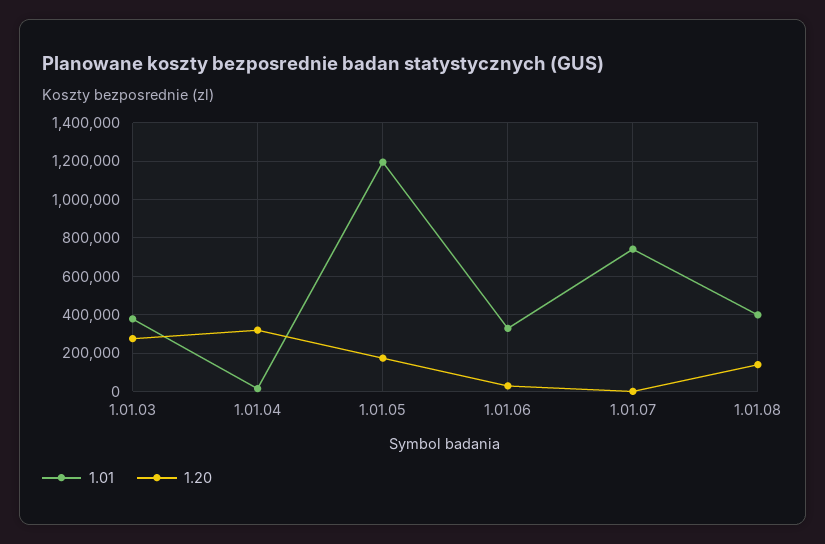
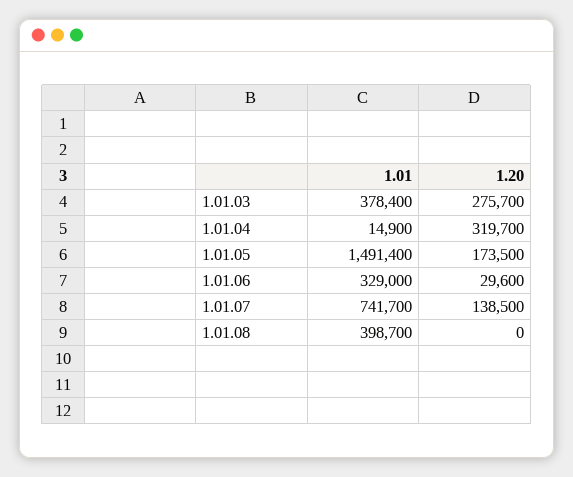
  {
    "1.01": {
      "1.01.03": 378400,
      "1.01.04": 14900,
-     "1.01.05": 1200000,
+     "1.01.05": 1491400,
      "1.01.06": 329000,
      "1.01.07": 741700,
      "1.01.08": 398700
    },
    "1.20": {
      "1.01.03": 275700,
      "1.01.04": 319700,
      "1.01.05": 173500,
      "1.01.06": 29600,
-     "1.01.07": 0,
+     "1.01.07": 138500,
-     "1.01.08": 150000
+     "1.01.08": 0
    }
  }

